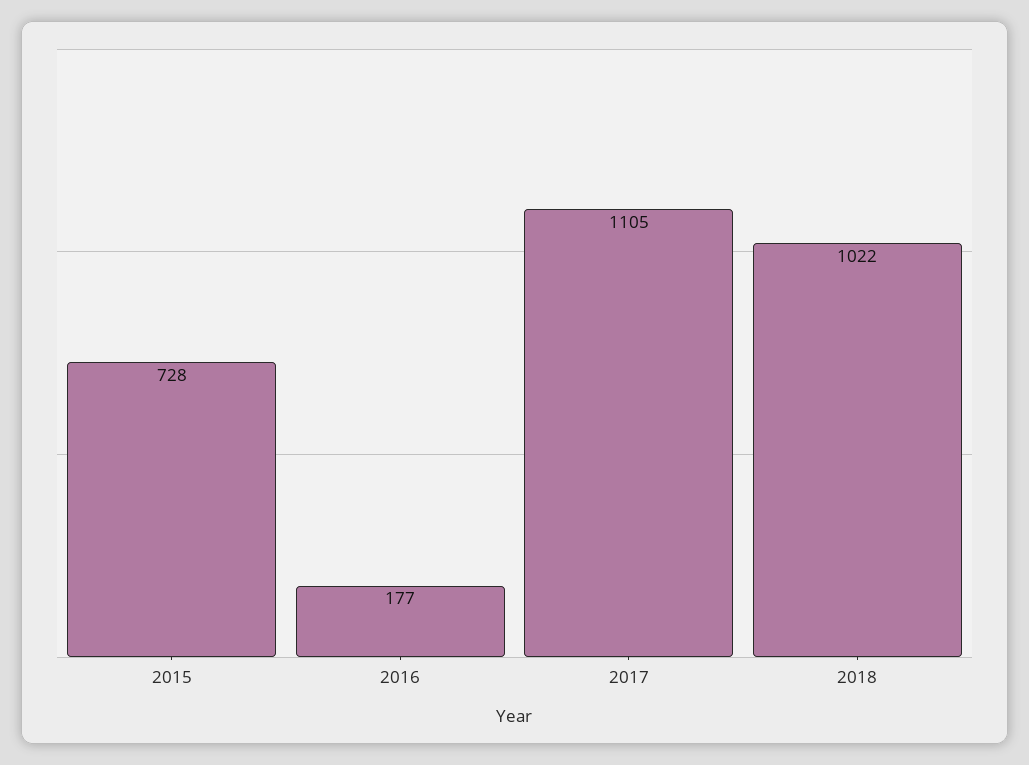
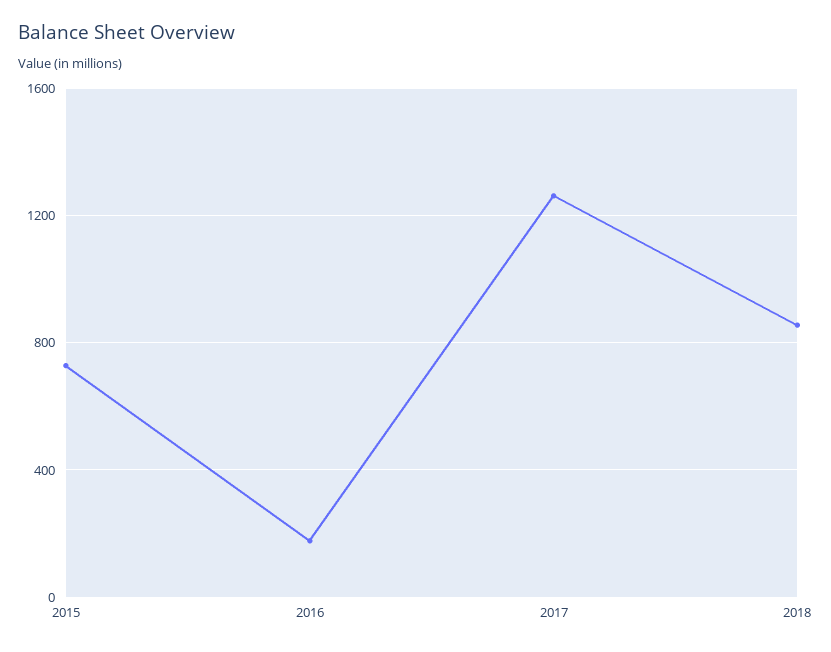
  {
    "2015": 728,
    "2016": 177,
-   "2017": 1105,
+   "2017": 1250,
-   "2018": 1022
+   "2018": 850
  }

